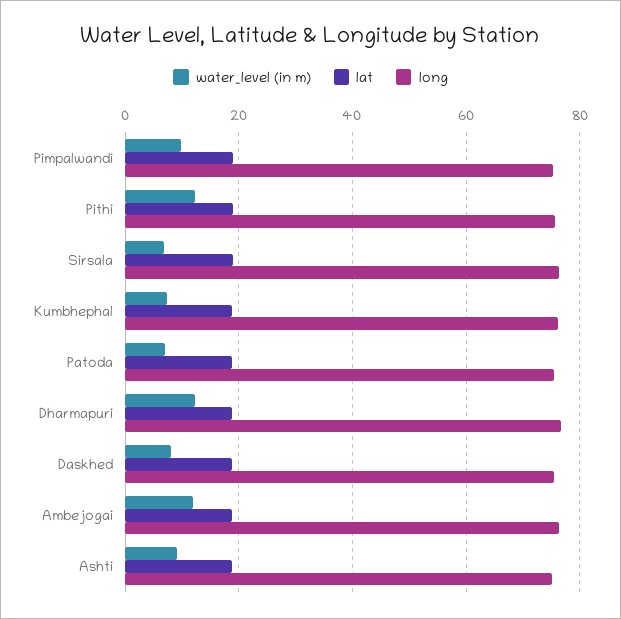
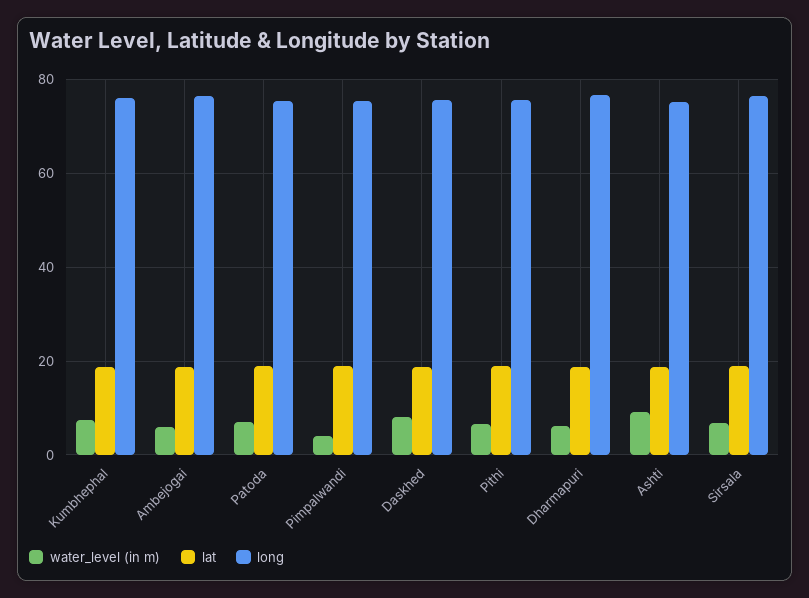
  {
    "water_level (in m)": {
-     "Pimpalwandi": 10,
+     "Pimpalwandi": 4,
-     "Pithi": 12,
+     "Pithi": 6,
      "Sirsala": 6,
      "Kumbhephal": 8,
      "Patoda": 8,
-     "Dharmapuri": 12,
+     "Dharmapuri": 6,
      "Daskhed": 8,
-     "Ambejogai": 12,
+     "Ambejogai": 6,
      "Ashti": 10
    },
    "lat": {
      "Pimpalwandi": 18,
      "Pithi": 18,
      "Sirsala": 18,
      "Kumbhephal": 18,
      "Patoda": 18,
      "Dharmapuri": 18,
      "Daskhed": 18,
      "Ambejogai": 18,
      "Ashti": 18
    },
    "long": {
      "Pimpalwandi": 76,
      "Pithi": 76,
      "Sirsala": 76,
      "Kumbhephal": 76,
      "Patoda": 76,
      "Dharmapuri": 76,
      "Daskhed": 76,
      "Ambejogai": 76,
      "Ashti": 76
    }
  }

